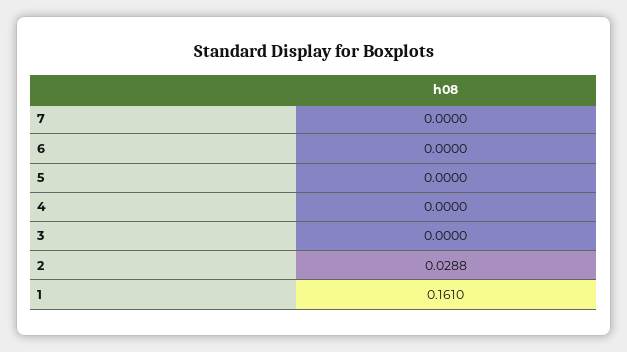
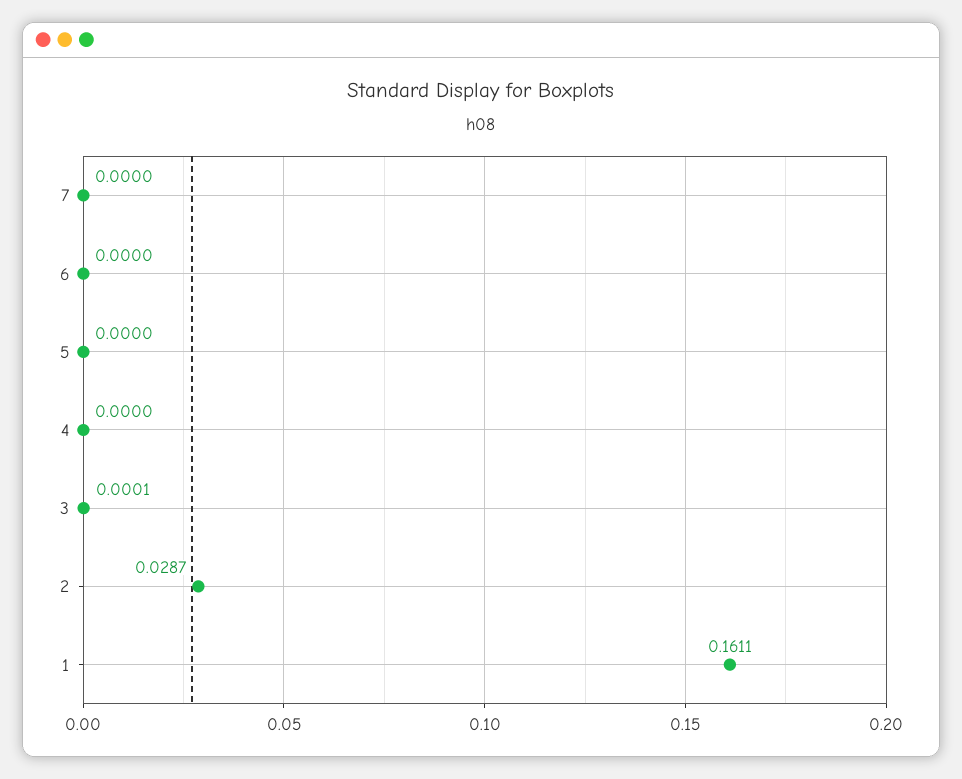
  {
    "7": 0,
    "6": 0,
    "5": 0,
    "4": 0,
-   "3": 0,
+   "3": 0.0001,
-   "2": 0.0288,
+   "2": 0.0287,
-   "1": 0.161
+   "1": 0.1611
  }

